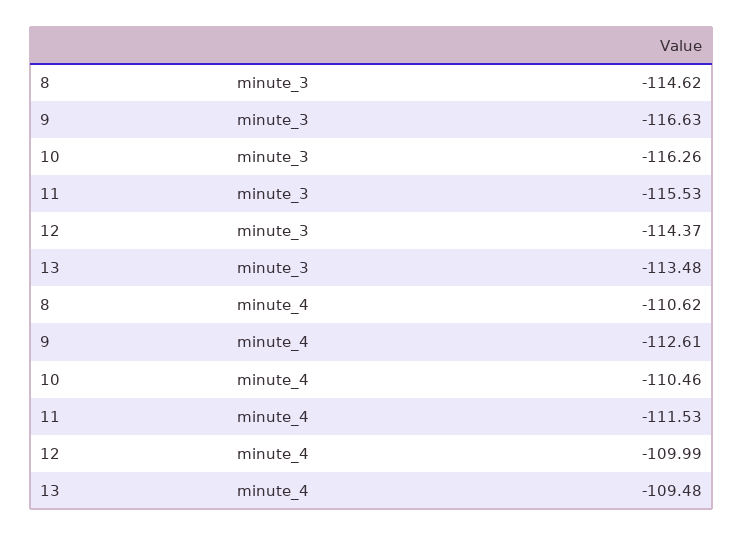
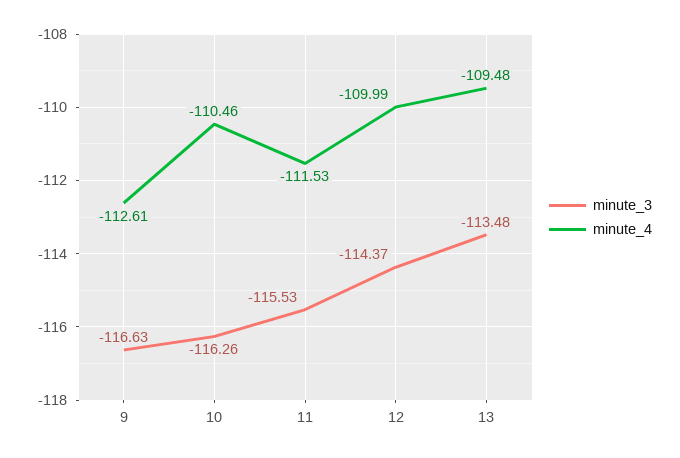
  {
    "minute_3": {
-     "8": -114.62,
      "9": -116.63,
      "10": -116.26,
      "11": -115.53,
      "12": -114.37,
      "13": -113.48
    },
    "minute_4": {
-     "8": -110.62,
      "9": -112.61,
      "10": -110.46,
      "11": -111.53,
      "12": -109.99,
      "13": -109.48
    }
  }

